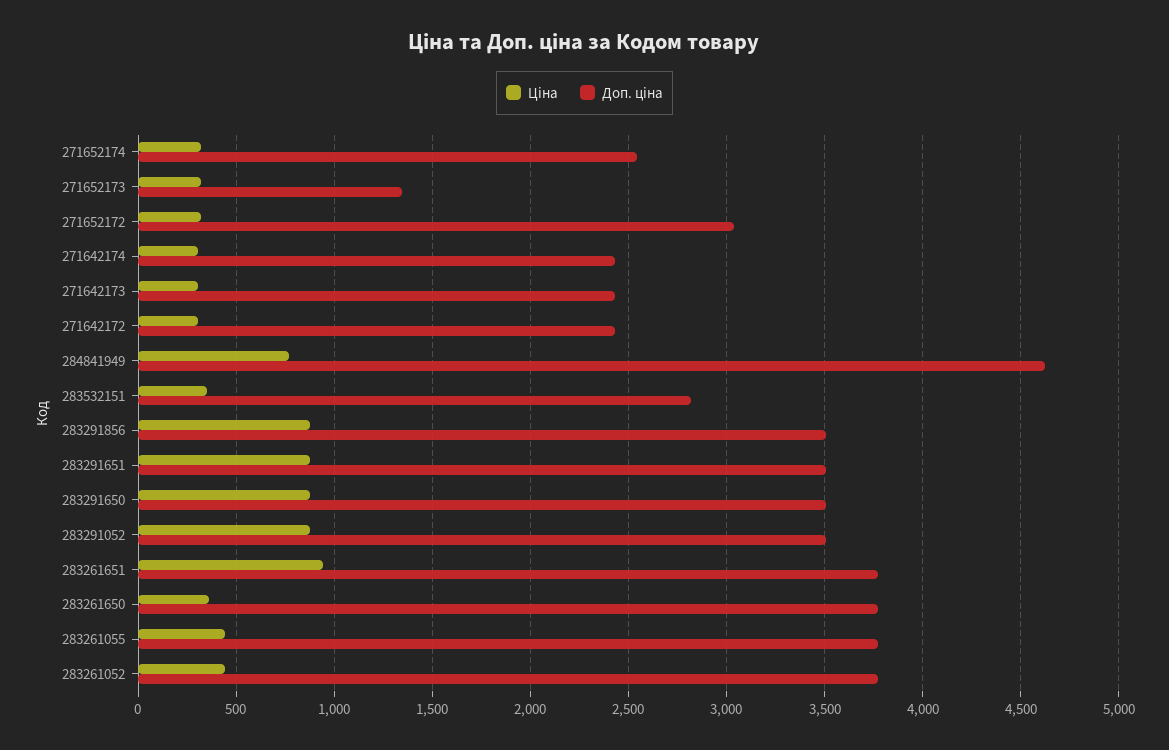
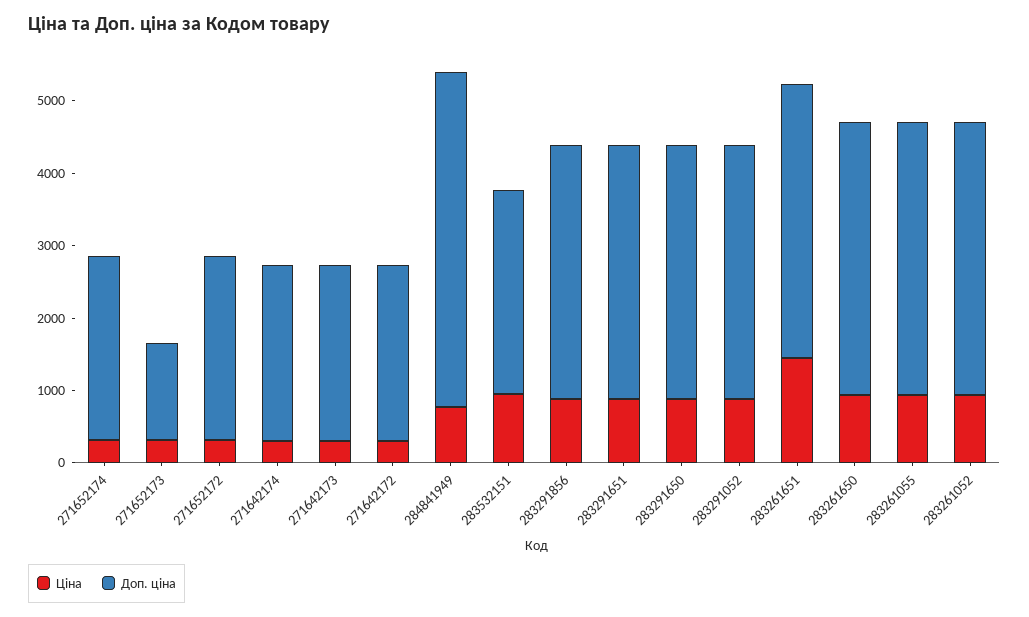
  {
    "Ціна": {
      "271652174": 300,
      "271652173": 300,
      "271652172": 300,
      "271642174": 300,
      "271642173": 300,
      "271642172": 300,
      "284841949": 750,
-     "283532151": 350,
+     "283532151": 1000,
      "283291856": 900,
      "283291651": 900,
      "283291650": 900,
      "283291052": 900,
-     "283261651": 950,
+     "283261651": 1400,
-     "283261650": 350,
+     "283261650": 1000,
-     "283261055": 450,
+     "283261055": 1000,
-     "283261052": 450
+     "283261052": 1000
    },
    "Доп. ціна": {
      "271652174": 2550,
      "271652173": 1350,
-     "271652172": 3050,
+     "271652172": 2600,
      "271642174": 2450,
      "271642173": 2450,
      "271642172": 2450,
      "284841949": 4600,
      "283532151": 2800,
      "283291856": 3500,
      "283291651": 3500,
      "283291650": 3500,
      "283291052": 3500,
      "283261651": 3750,
      "283261650": 3750,
      "283261055": 3750,
      "283261052": 3750
    }
  }

